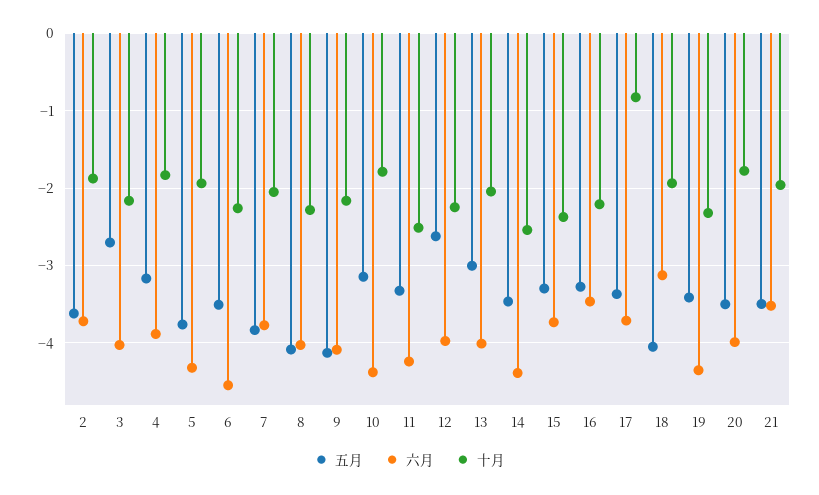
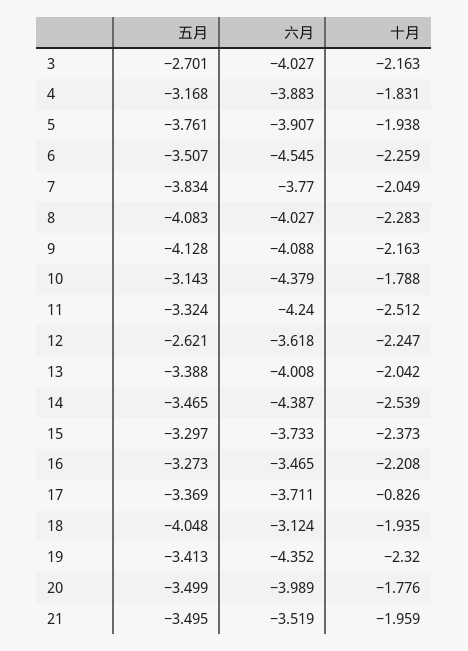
  {
    "五月": {
-     "2": -3.6,
      "3": -2.701,
      "4": -3.168,
      "5": -3.761,
      "6": -3.507,
      "7": -3.834,
      "8": -4.083,
      "9": -4.128,
      "10": -3.143,
      "11": -3.324,
      "12": -2.621,
-     "13": -3,
+     "13": -3.388,
      "14": -3.465,
      "15": -3.297,
      "16": -3.273,
      "17": -3.369,
      "18": -4.048,
      "19": -3.413,
      "20": -3.499,
      "21": -3.495
    },
    "六月": {
-     "2": -3.7,
      "3": -4.027,
      "4": -3.883,
-     "5": -4.3,
+     "5": -3.907,
      "6": -4.545,
      "7": -3.77,
      "8": -4.027,
      "9": -4.088,
      "10": -4.379,
      "11": -4.24,
-     "12": -4,
+     "12": -3.618,
      "13": -4.008,
      "14": -4.387,
      "15": -3.733,
      "16": -3.465,
      "17": -3.711,
      "18": -3.124,
      "19": -4.352,
      "20": -3.989,
      "21": -3.519
    },
    "十月": {
-     "2": -1.9,
      "3": -2.163,
      "4": -1.831,
      "5": -1.938,
      "6": -2.259,
      "7": -2.049,
      "8": -2.283,
      "9": -2.163,
      "10": -1.788,
      "11": -2.512,
      "12": -2.247,
      "13": -2.042,
      "14": -2.539,
      "15": -2.373,
      "16": -2.208,
      "17": -0.826,
      "18": -1.935,
      "19": -2.32,
      "20": -1.776,
      "21": -1.959
    }
  }

